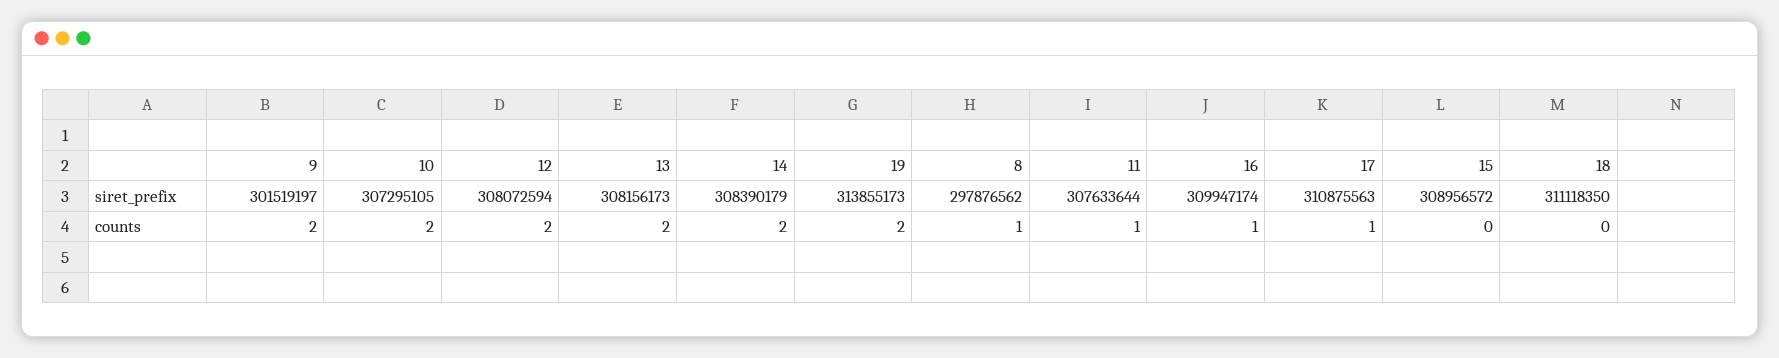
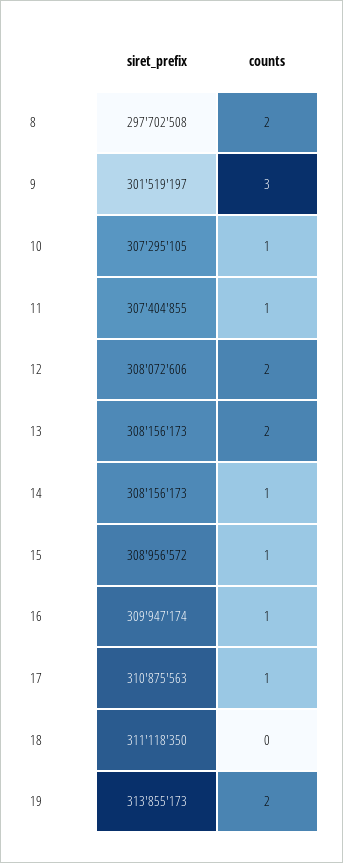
  {
    "9": {
      "siret_prefix": 301519197,
-     "counts": 2
+     "counts": 3
    },
    "10": {
      "siret_prefix": 307295105,
-     "counts": 2
+     "counts": 1
    },
    "12": {
-     "siret_prefix": 308072594,
+     "siret_prefix": 308072606,
      "counts": 2
    },
    "13": {
      "siret_prefix": 308156173,
      "counts": 2
    },
    "14": {
-     "siret_prefix": 308390179,
+     "siret_prefix": 308156173,
-     "counts": 2
+     "counts": 1
    },
    "19": {
      "siret_prefix": 313855173,
      "counts": 2
    },
    "8": {
-     "siret_prefix": 297876562,
+     "siret_prefix": 297702508,
-     "counts": 1
+     "counts": 2
    },
    "11": {
-     "siret_prefix": 307633644,
+     "siret_prefix": 307404855,
      "counts": 1
    },
    "16": {
      "siret_prefix": 309947174,
      "counts": 1
    },
    "17": {
      "siret_prefix": 310875563,
      "counts": 1
    },
    "15": {
      "siret_prefix": 308956572,
-     "counts": 0
+     "counts": 1
    },
    "18": {
      "siret_prefix": 311118350,
      "counts": 0
    }
  }

